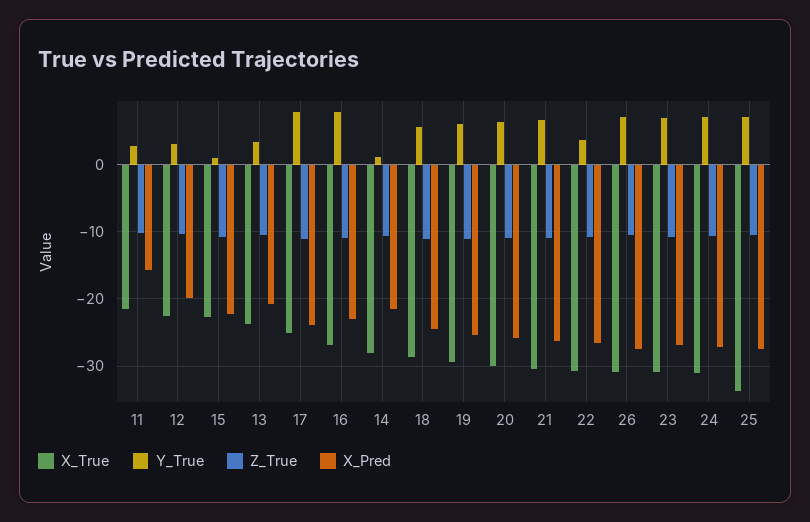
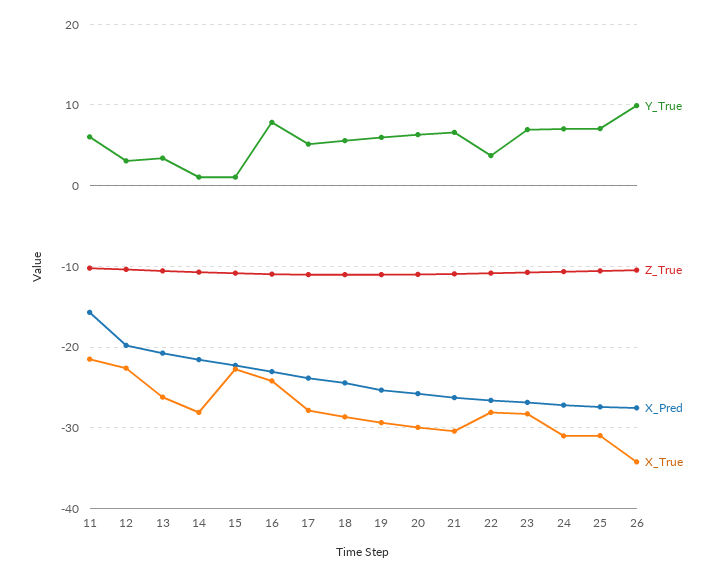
  {
    "X_True": {
      "11": -22,
      "12": -23,
      "15": -23,
-     "13": -24,
+     "13": -26,
-     "17": -25,
+     "17": -28,
-     "16": -27,
+     "16": -24,
      "14": -28,
      "18": -29,
      "19": -29,
      "20": -30,
      "21": -30,
-     "22": -31,
+     "22": -28,
-     "26": -31,
+     "26": -34,
-     "23": -31,
+     "23": -28,
      "24": -31,
-     "25": -34
+     "25": -31
    },
    "Y_True": {
-     "11": 3,
+     "11": 6,
      "12": 3,
      "15": 1,
      "13": 3,
-     "17": 8,
+     "17": 5,
      "16": 8,
      "14": 1,
      "18": 6,
      "19": 6,
      "20": 6,
      "21": 7,
      "22": 4,
-     "26": 7,
+     "26": 10,
      "23": 7,
      "24": 7,
      "25": 7
    },
    "Z_True": {
      "11": -10,
      "12": -10,
      "15": -11,
      "13": -11,
      "17": -11,
      "16": -11,
      "14": -11,
      "18": -11,
      "19": -11,
      "20": -11,
      "21": -11,
      "22": -11,
      "26": -10,
      "23": -11,
      "24": -11,
      "25": -11
    },
    "X_Pred": {
      "11": -16,
      "12": -20,
      "15": -22,
      "13": -21,
      "17": -24,
      "16": -23,
      "14": -22,
      "18": -24,
      "19": -25,
      "20": -26,
      "21": -26,
      "22": -27,
      "26": -28,
      "23": -27,
      "24": -27,
      "25": -27
    }
  }

